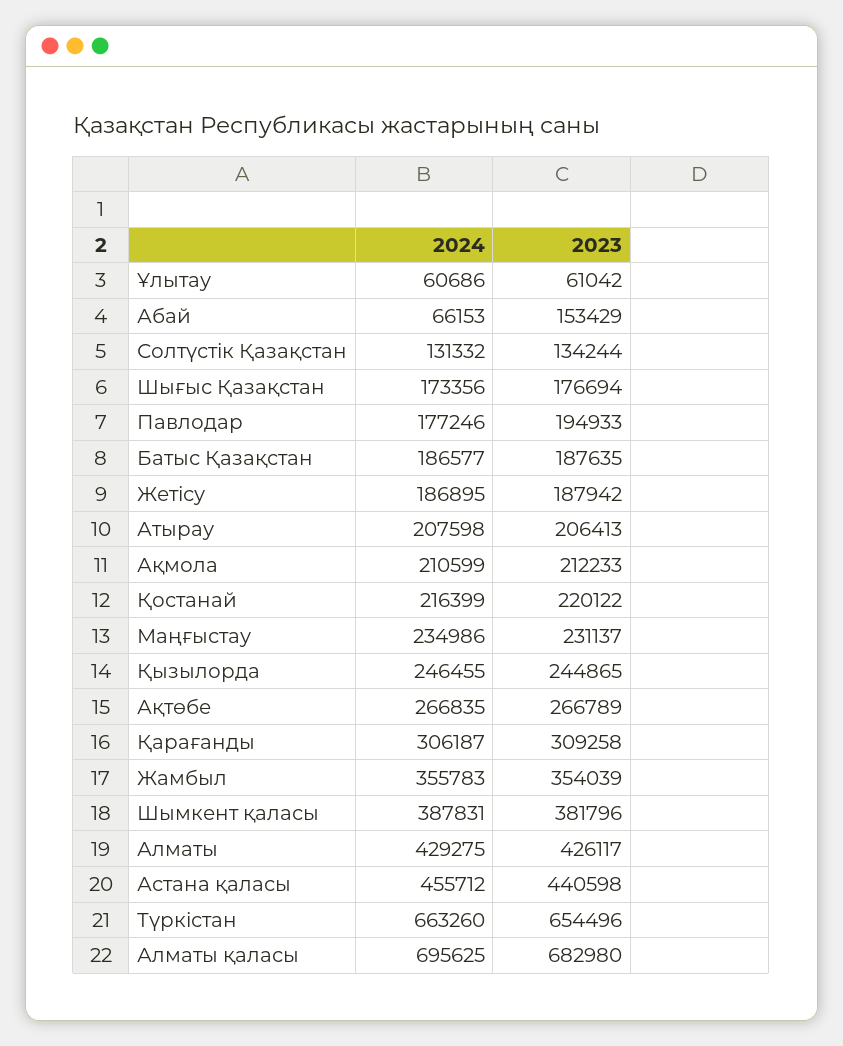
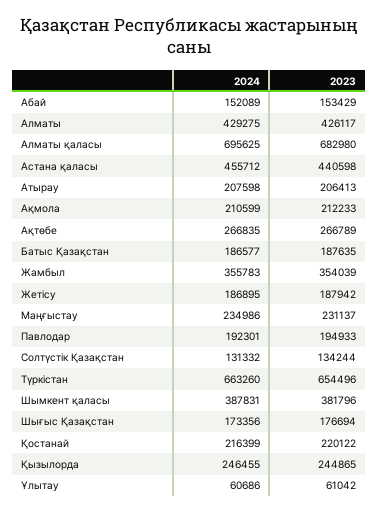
  {
    "2024": {
      "Ұлытау": 60686,
-     "Абай": 66153,
+     "Абай": 152089,
      "Солтүстік Қазақстан": 131332,
      "Шығыс Қазақстан": 173356,
-     "Павлодар": 177246,
+     "Павлодар": 192301,
      "Батыс Қазақстан": 186577,
      "Жетісу": 186895,
      "Атырау": 207598,
      "Ақмола": 210599,
      "Қостанай": 216399,
      "Маңғыстау": 234986,
      "Қызылорда": 246455,
      "Ақтөбе": 266835,
-     "Қарағанды": 306187,
      "Жамбыл": 355783,
      "Шымкент қаласы": 387831,
      "Алматы": 429275,
      "Астана қаласы": 455712,
      "Түркістан": 663260,
      "Алматы қаласы": 695625
    },
    "2023": {
      "Ұлытау": 61042,
      "Абай": 153429,
      "Солтүстік Қазақстан": 134244,
      "Шығыс Қазақстан": 176694,
      "Павлодар": 194933,
      "Батыс Қазақстан": 187635,
      "Жетісу": 187942,
      "Атырау": 206413,
      "Ақмола": 212233,
      "Қостанай": 220122,
      "Маңғыстау": 231137,
      "Қызылорда": 244865,
      "Ақтөбе": 266789,
-     "Қарағанды": 309258,
      "Жамбыл": 354039,
      "Шымкент қаласы": 381796,
      "Алматы": 426117,
      "Астана қаласы": 440598,
      "Түркістан": 654496,
      "Алматы қаласы": 682980
    }
  }

